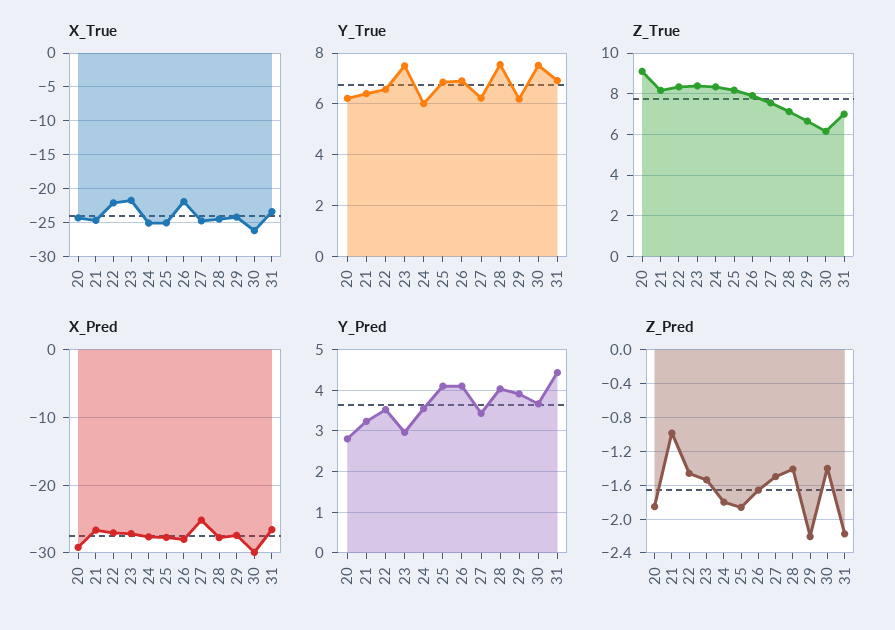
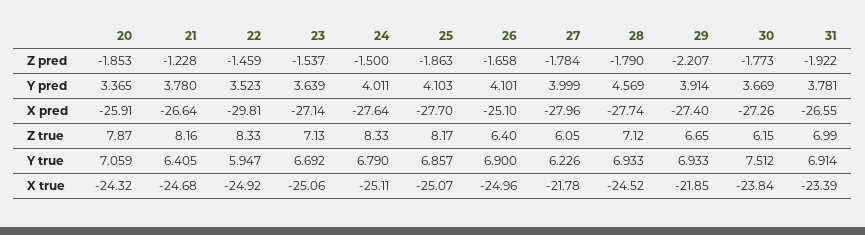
  {
    "X_True": {
      "20": -24.32,
      "21": -24.68,
-     "22": -22,
+     "22": -24.92,
-     "23": -22,
+     "23": -25.06,
      "24": -25.11,
      "25": -25.07,
-     "26": -22,
+     "26": -24.96,
-     "27": -25,
+     "27": -21.78,
      "28": -24.52,
-     "29": -24,
+     "29": -21.85,
-     "30": -26,
+     "30": -23.84,
      "31": -23.39
    },
    "Y_True": {
-     "20": 6.25,
+     "20": 7.059,
      "21": 6.405,
-     "22": 6.5,
+     "22": 5.947,
-     "23": 7.5,
+     "23": 6.692,
-     "24": 6,
+     "24": 6.79,
      "25": 6.857,
      "26": 6.9,
      "27": 6.226,
-     "28": 7.5,
+     "28": 6.933,
-     "29": 6.25,
+     "29": 6.933,
      "30": 7.512,
      "31": 6.914
    },
    "Z_True": {
-     "20": 9,
+     "20": 7.87,
      "21": 8.16,
      "22": 8.33,
-     "23": 8.5,
+     "23": 7.13,
      "24": 8.33,
      "25": 8.17,
-     "26": 8,
+     "26": 6.4,
-     "27": 7.5,
+     "27": 6.05,
      "28": 7.12,
      "29": 6.65,
      "30": 6.15,
      "31": 6.99
    },
    "X_Pred": {
-     "20": -29,
+     "20": -25.91,
      "21": -26.64,
-     "22": -27,
+     "22": -29.81,
      "23": -27.14,
      "24": -27.64,
      "25": -27.7,
-     "26": -28,
+     "26": -25.1,
-     "27": -25,
+     "27": -27.96,
      "28": -27.74,
      "29": -27.4,
-     "30": -30,
+     "30": -27.26,
      "31": -26.55
    },
    "Y_Pred": {
-     "20": 2.8,
+     "20": 3.365,
-     "21": 3.2,
+     "21": 3.78,
      "22": 3.523,
-     "23": 3,
+     "23": 3.639,
-     "24": 3.6,
+     "24": 4.011,
      "25": 4.103,
      "26": 4.101,
-     "27": 3.4,
+     "27": 3.999,
-     "28": 4,
+     "28": 4.569,
      "29": 3.914,
      "30": 3.669,
-     "31": 4.4
+     "31": 3.781
    },
    "Z_Pred": {
      "20": -1.853,
-     "21": -1,
+     "21": -1.228,
      "22": -1.459,
      "23": -1.537,
-     "24": -1.8,
+     "24": -1.5,
      "25": -1.863,
      "26": -1.658,
-     "27": -1.5,
+     "27": -1.784,
-     "28": -1.4,
+     "28": -1.79,
      "29": -2.207,
-     "30": -1.4,
+     "30": -1.773,
-     "31": -2.2
+     "31": -1.922
    }
  }

